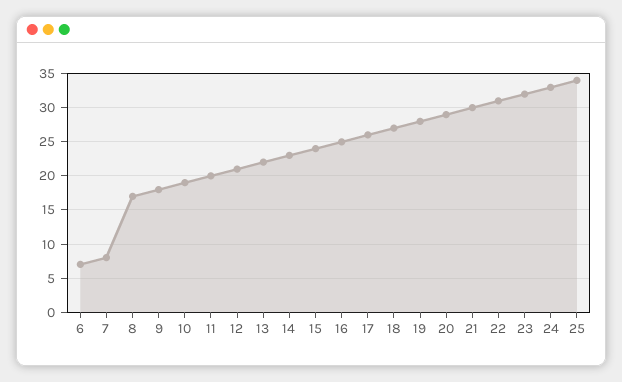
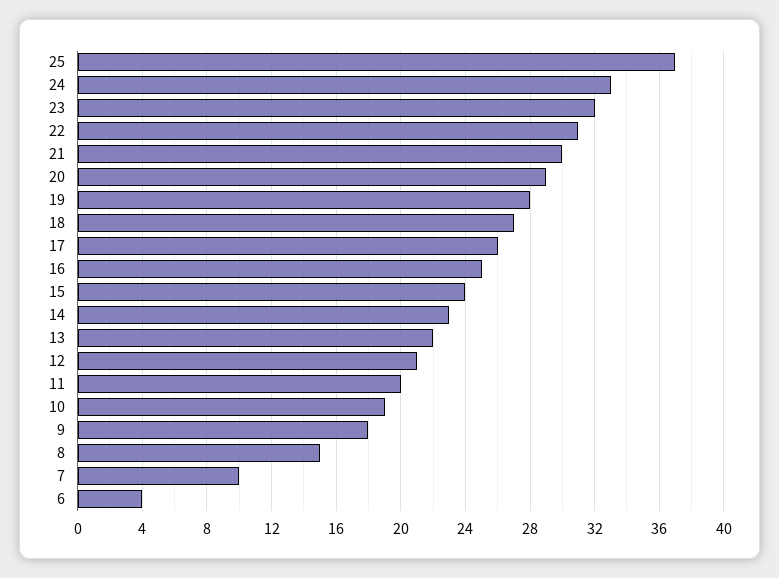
  {
-   "6": 7,
+   "6": 4,
-   "7": 8,
+   "7": 10,
-   "8": 17,
+   "8": 15,
    "9": 18,
    "10": 19,
    "11": 20,
    "12": 21,
    "13": 22,
    "14": 23,
    "15": 24,
    "16": 25,
    "17": 26,
    "18": 27,
    "19": 28,
    "20": 29,
    "21": 30,
    "22": 31,
    "23": 32,
    "24": 33,
-   "25": 34
+   "25": 37
  }

